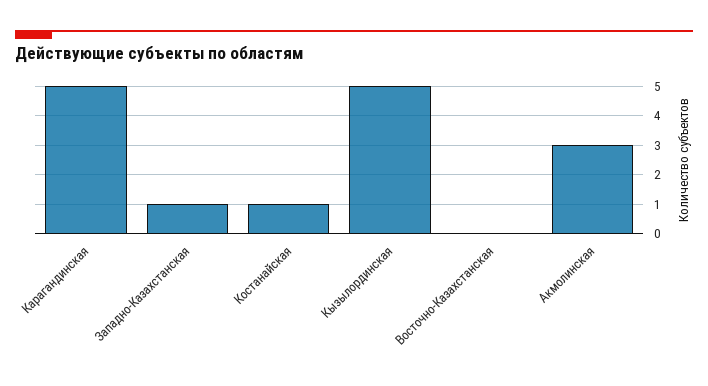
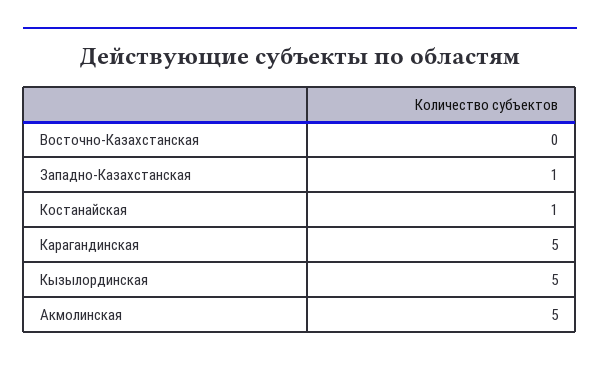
  {
    "Карагандинская": 5,
    "Западно-Казахстанская": 1,
    "Костанайская": 1,
    "Кызылординская": 5,
    "Восточно-Казахстанская": 0,
-   "Акмолинская": 3
+   "Акмолинская": 5
  }

